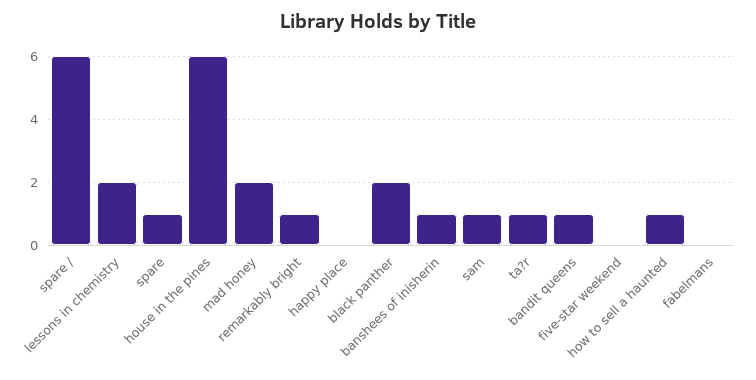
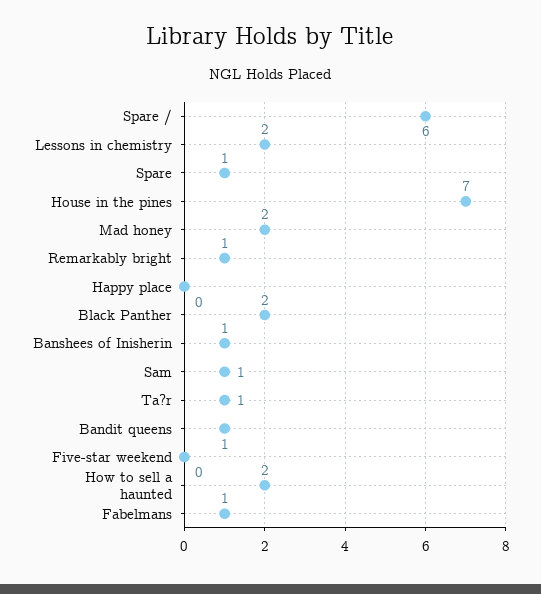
  {
    "spare /": 6,
    "lessons in chemistry": 2,
    "spare": 1,
-   "house in the pines": 6,
+   "house in the pines": 7,
    "mad honey": 2,
    "remarkably bright": 1,
    "happy place": 0,
    "black panther": 2,
    "banshees of inisherin": 1,
    "sam": 1,
    "ta?r": 1,
    "bandit queens": 1,
    "five-star weekend": 0,
-   "how to sell a haunted": 1,
+   "how to sell a haunted": 2,
-   "fabelmans": 0
+   "fabelmans": 1
  }

